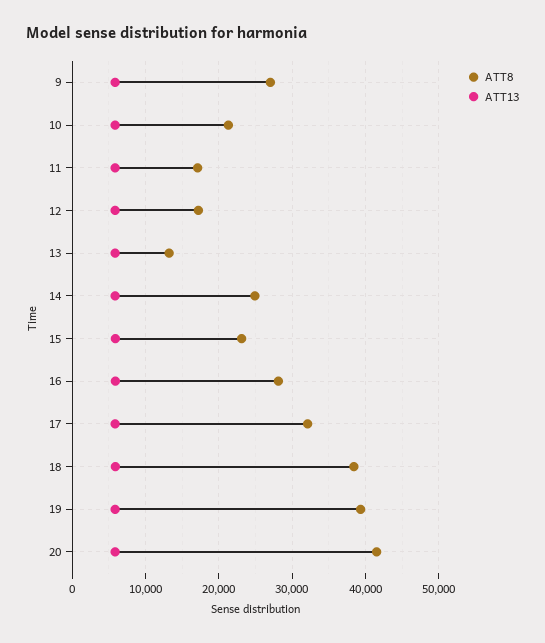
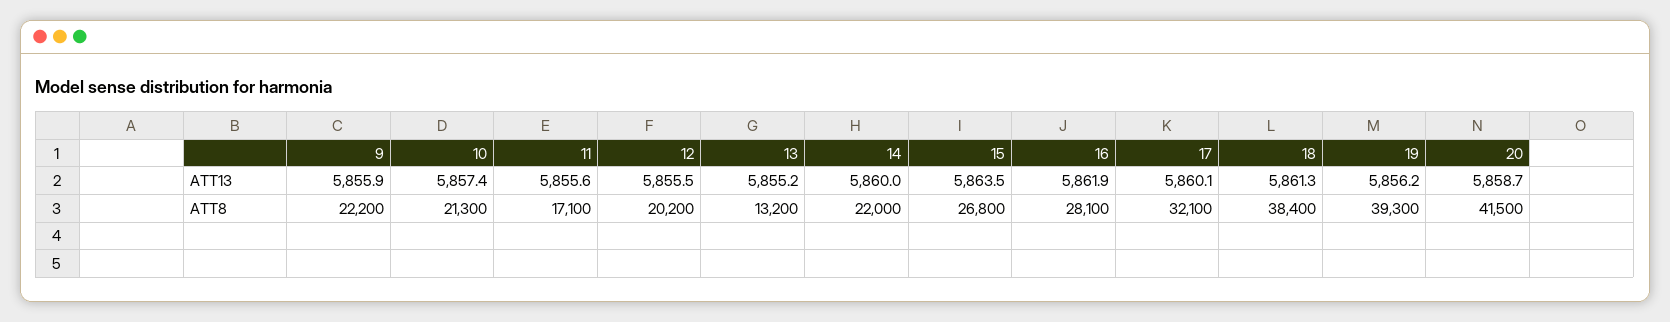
  {
    "ATT8": {
-     "9": 27000,
+     "9": 22200,
      "10": 21300,
      "11": 17100,
-     "12": 17000,
+     "12": 20200,
      "13": 13200,
-     "14": 25000,
+     "14": 22000,
-     "15": 23000,
+     "15": 26800,
      "16": 28100,
      "17": 32100,
      "18": 38400,
      "19": 39300,
      "20": 41500
    },
    "ATT13": {
      "9": 5855.9,
      "10": 5857.4,
      "11": 5855.6,
      "12": 5855.5,
      "13": 5855.2,
      "14": 5860,
      "15": 5863.5,
      "16": 5861.9,
      "17": 5860.1,
      "18": 5861.3,
      "19": 5856.2,
      "20": 5858.7
    }
  }

